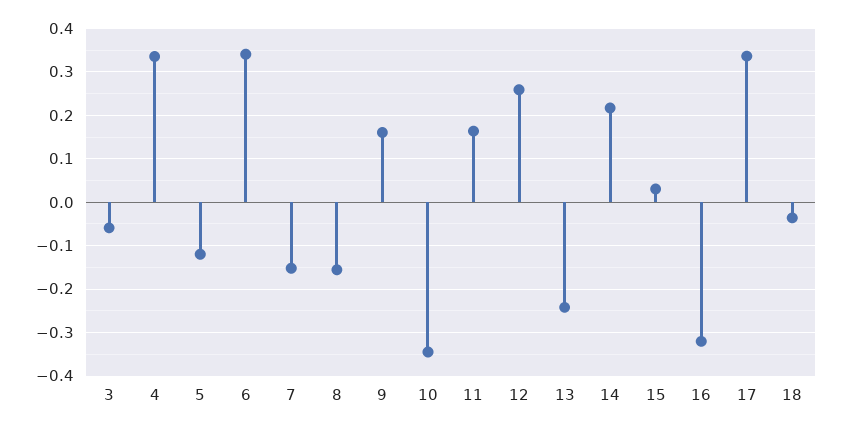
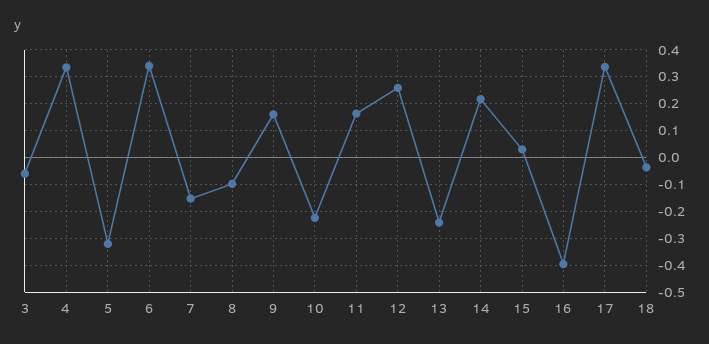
  {
    "3": -0.06,
    "4": 0.34,
-   "5": -0.12,
+   "5": -0.325,
    "6": 0.34,
    "7": -0.16,
-   "8": -0.16,
+   "8": -0.1,
    "9": 0.16,
-   "10": -0.34,
+   "10": -0.225,
    "11": 0.16,
    "12": 0.26,
    "13": -0.24,
    "14": 0.22,
    "15": 0.04,
-   "16": -0.32,
+   "16": -0.4,
    "17": 0.34,
    "18": -0.04
  }

